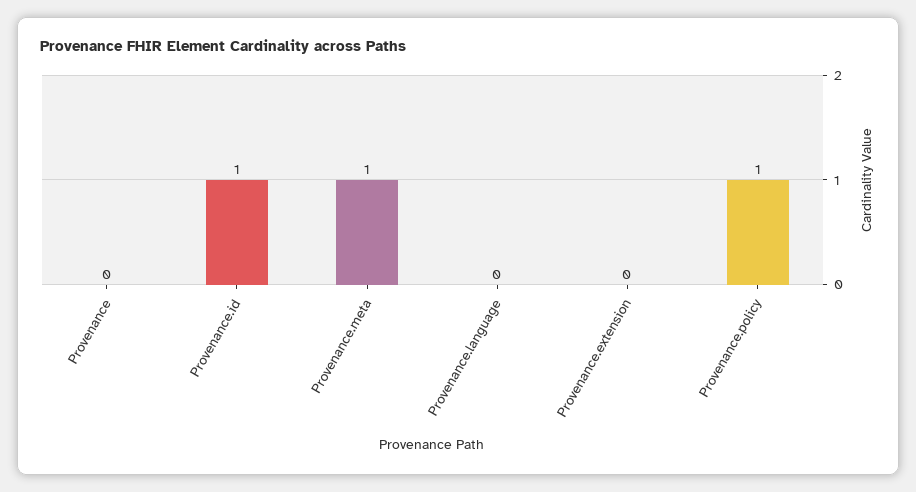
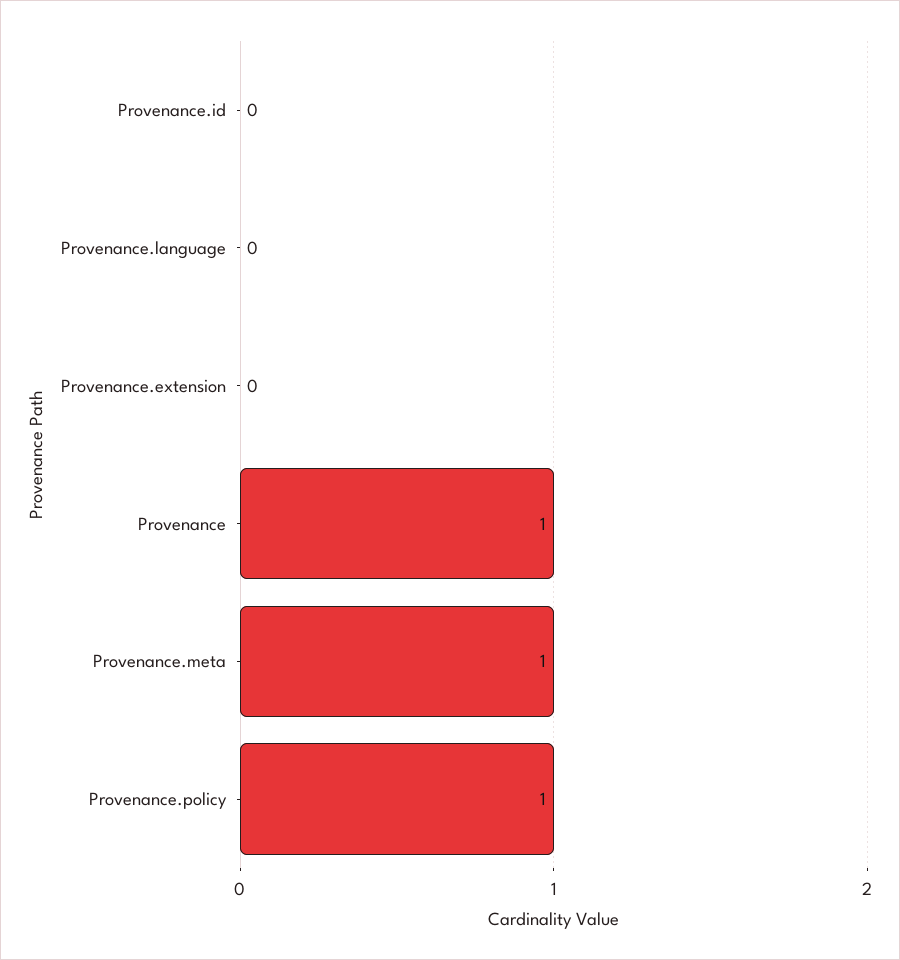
  {
-   "Provenance": 0,
+   "Provenance": 1,
-   "Provenance.id": 1,
+   "Provenance.id": 0,
    "Provenance.meta": 1,
    "Provenance.language": 0,
    "Provenance.extension": 0,
    "Provenance.policy": 1
  }

